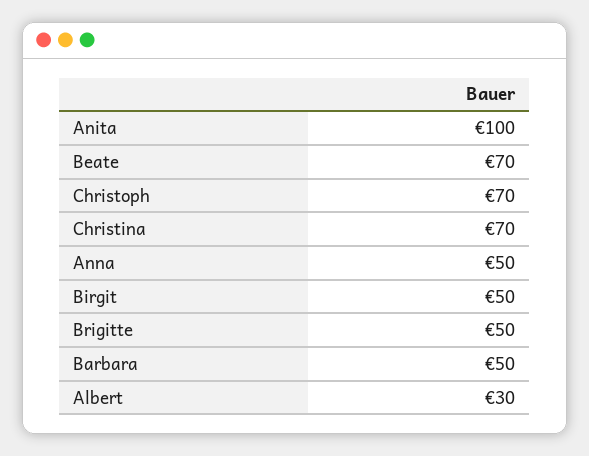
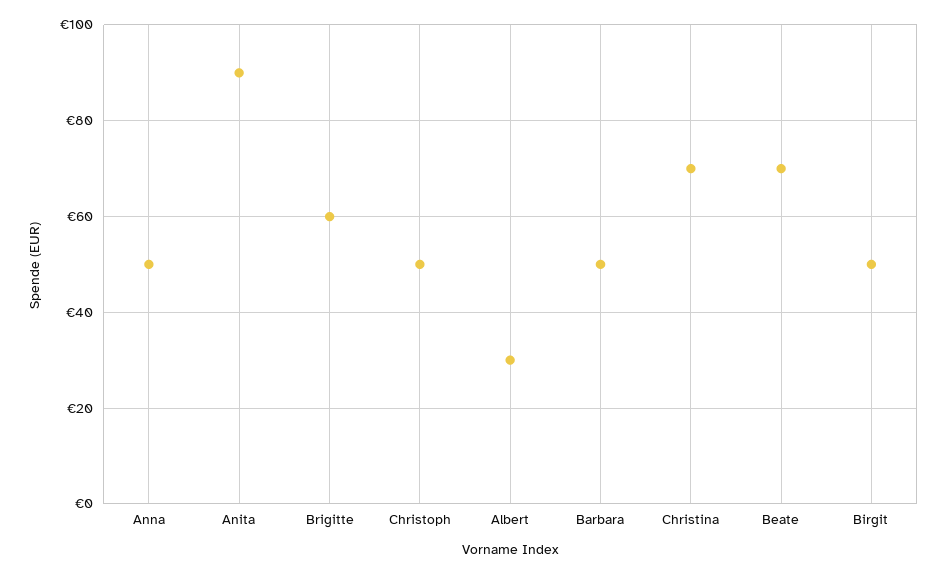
  {
-   "Anita": 100,
+   "Anita": 90,
    "Beate": 70,
-   "Christoph": 70,
+   "Christoph": 50,
    "Christina": 70,
    "Anna": 50,
    "Birgit": 50,
-   "Brigitte": 50,
+   "Brigitte": 60,
    "Barbara": 50,
    "Albert": 30
  }

